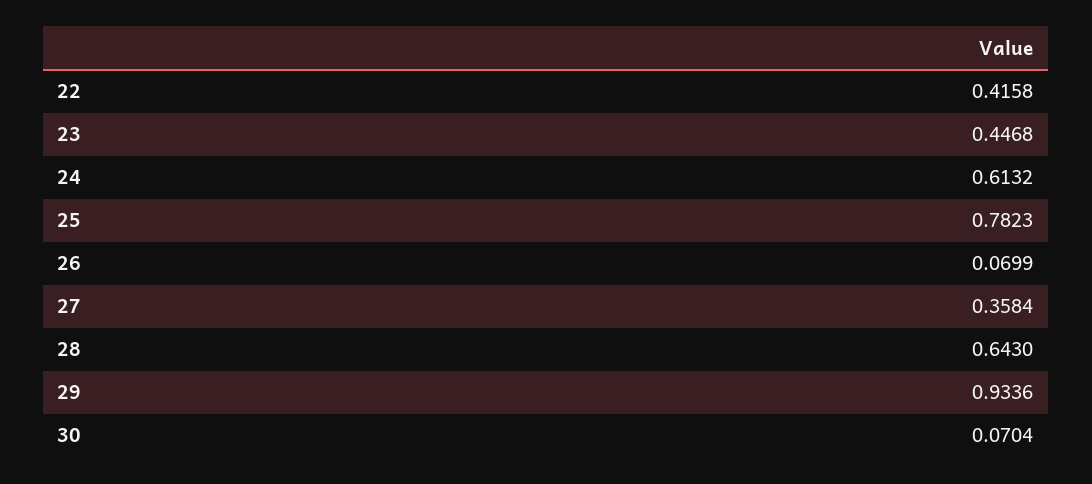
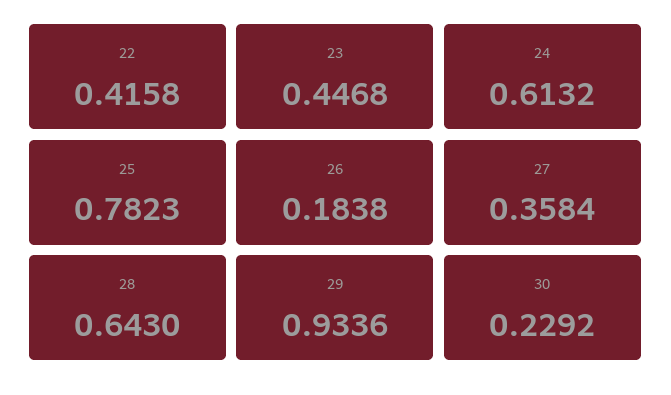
  {
    "22": 0.4158,
    "23": 0.4468,
    "24": 0.6132,
    "25": 0.7823,
-   "26": 0.0699,
+   "26": 0.1838,
    "27": 0.3584,
    "28": 0.643,
    "29": 0.9336,
-   "30": 0.0704
+   "30": 0.2292
  }

